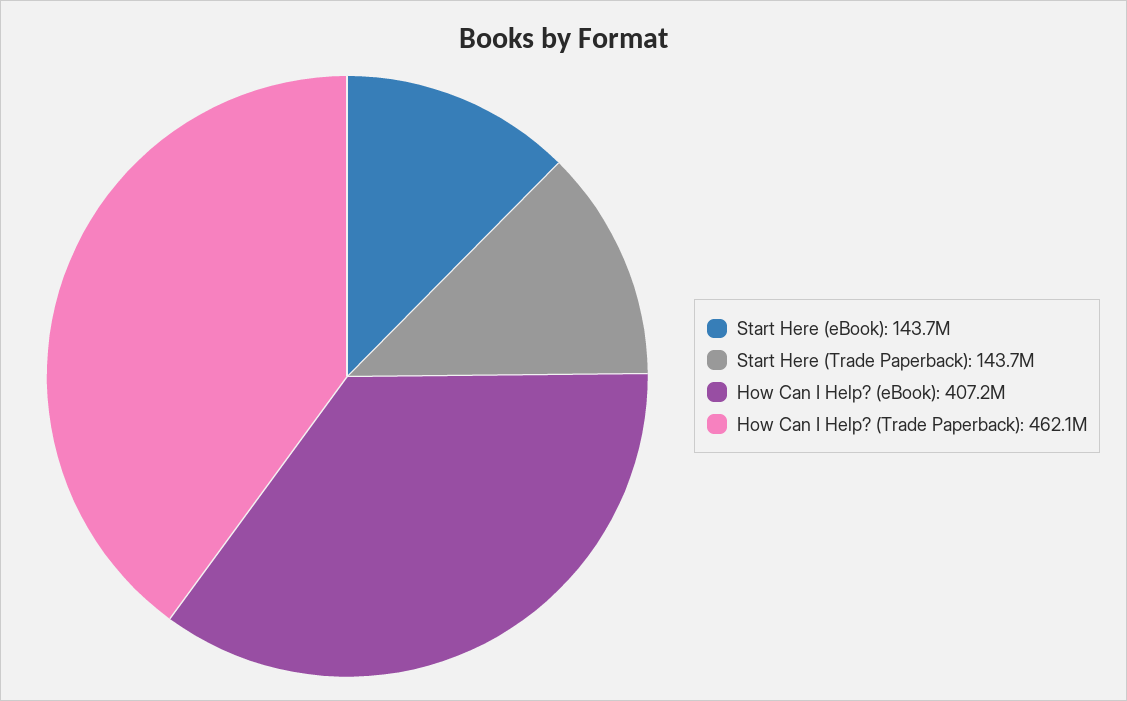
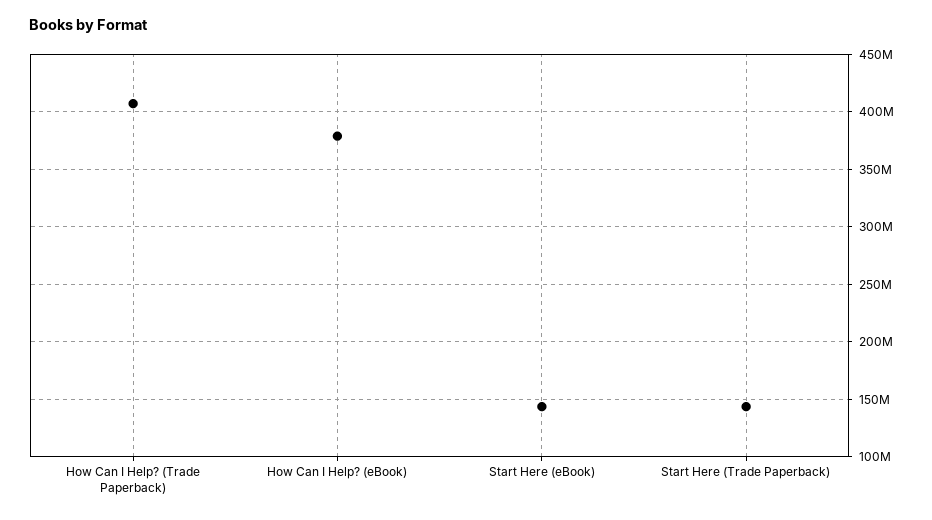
  {
    "Start Here (eBook)": 143700000,
    "Start Here (Trade Paperback)": 143700000,
-   "How Can I Help? (eBook)": 407200000,
+   "How Can I Help? (eBook)": 380000000,
-   "How Can I Help? (Trade Paperback)": 462100000
+   "How Can I Help? (Trade Paperback)": 410000000
  }

